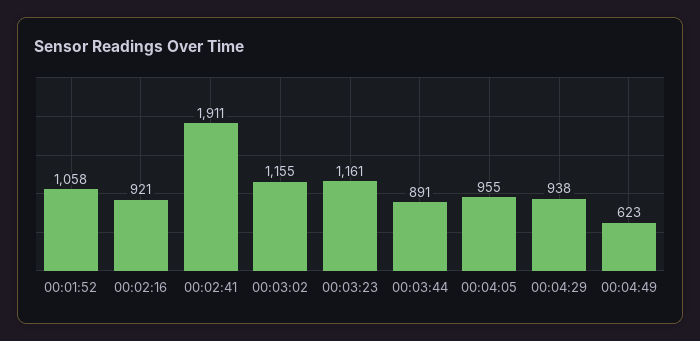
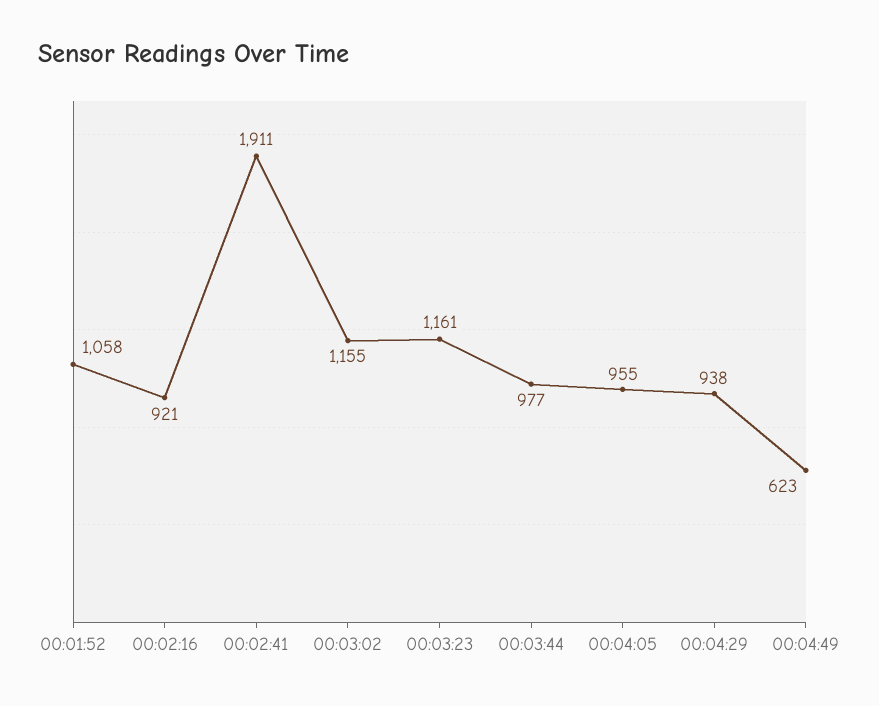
  {
    "00:01:52": 1058,
    "00:02:16": 921,
    "00:02:41": 1911,
    "00:03:02": 1155,
    "00:03:23": 1161,
-   "00:03:44": 891,
+   "00:03:44": 977,
    "00:04:05": 955,
    "00:04:29": 938,
    "00:04:49": 623
  }

